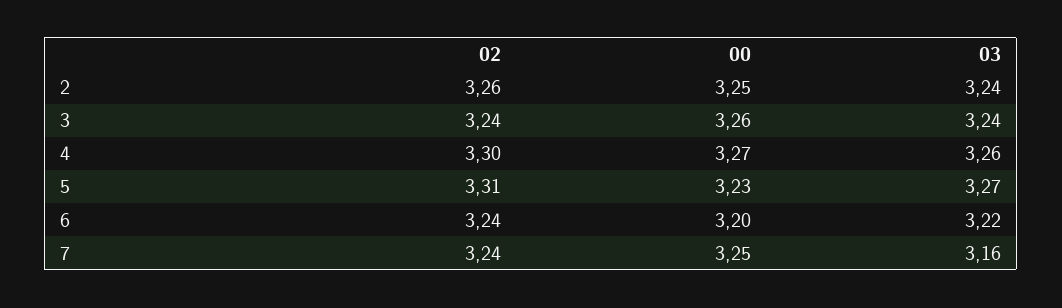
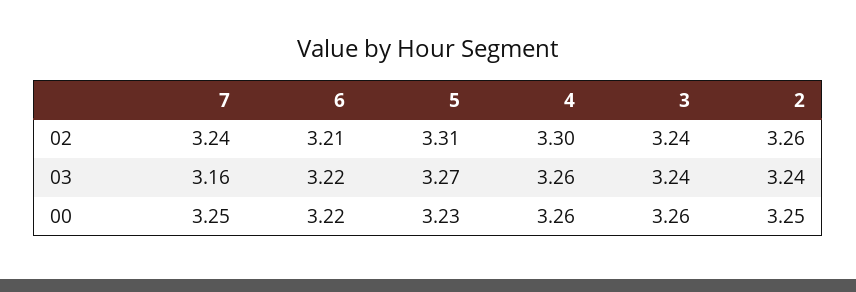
  {
    "02": {
      "2": 3.26,
      "3": 3.24,
      "4": 3.3,
      "5": 3.31,
-     "6": 3.24,
+     "6": 3.21,
      "7": 3.24
    },
    "00": {
      "2": 3.25,
      "3": 3.26,
-     "4": 3.27,
+     "4": 3.26,
      "5": 3.23,
-     "6": 3.2,
+     "6": 3.22,
      "7": 3.25
    },
    "03": {
      "2": 3.24,
      "3": 3.24,
      "4": 3.26,
      "5": 3.27,
      "6": 3.22,
      "7": 3.16
    }
  }

